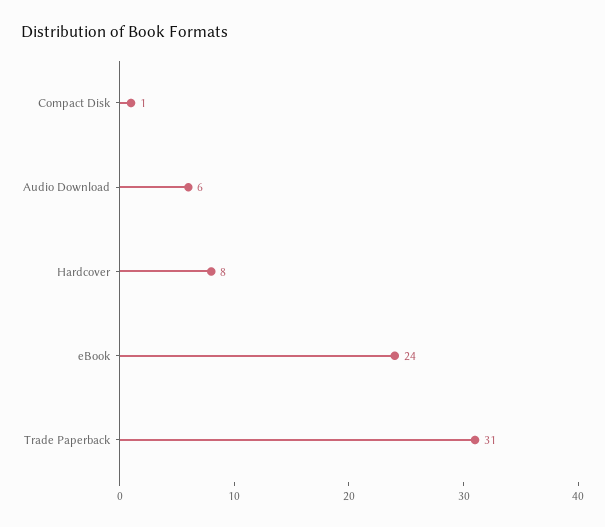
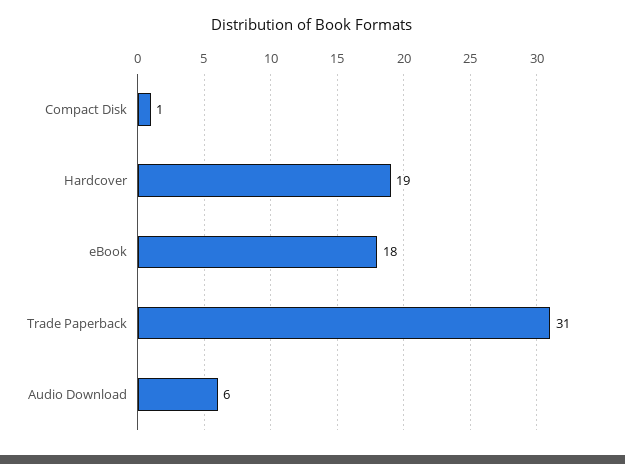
  {
    "Compact Disk": 1,
    "Audio Download": 6,
-   "Hardcover": 8,
+   "Hardcover": 19,
-   "eBook": 24,
+   "eBook": 18,
    "Trade Paperback": 31
  }

